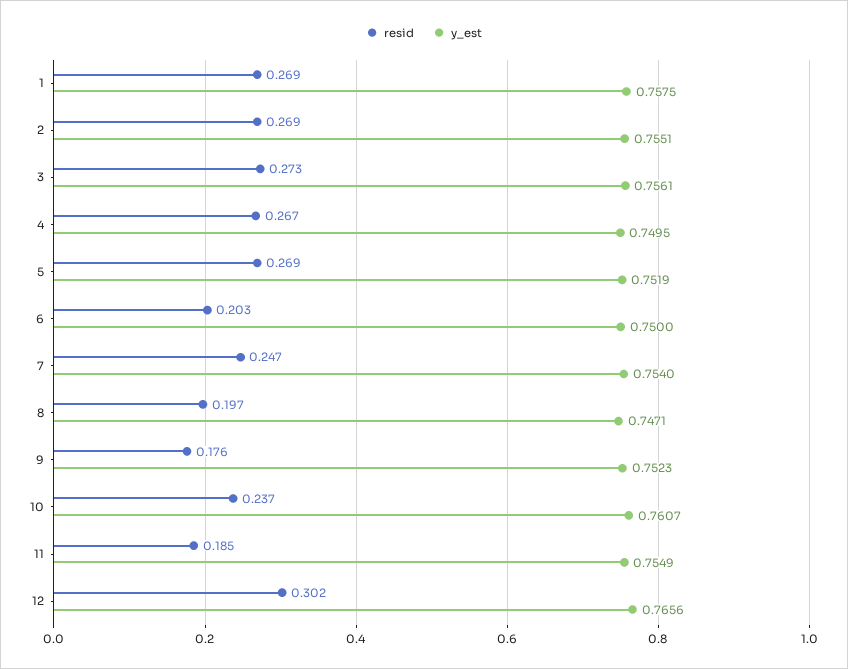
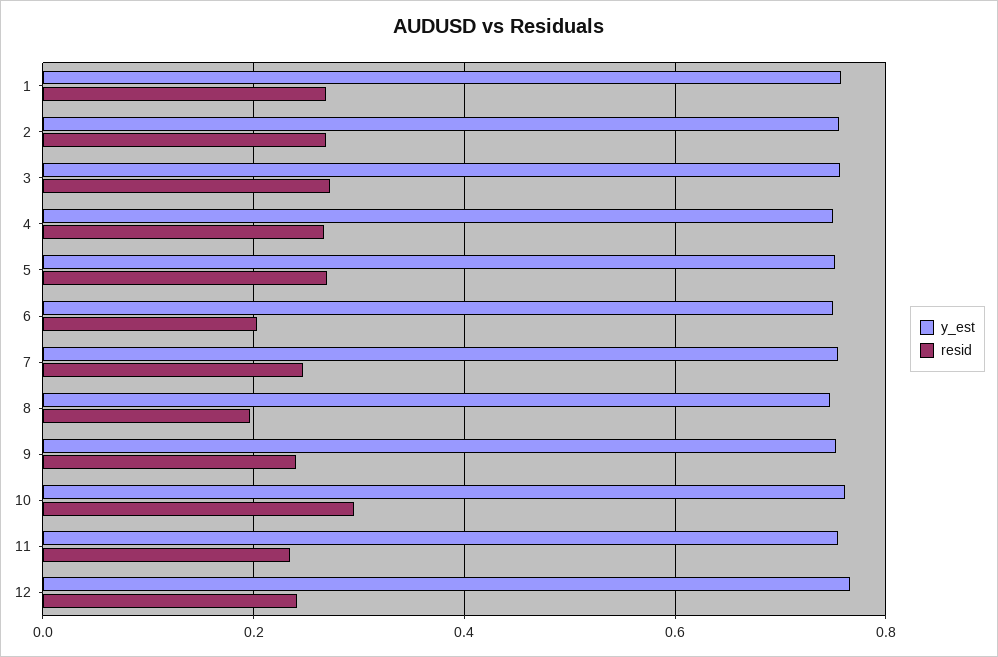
  {
    "resid": {
      "1": 0.269,
      "2": 0.269,
      "3": 0.273,
      "4": 0.267,
      "5": 0.269,
      "6": 0.203,
      "7": 0.247,
      "8": 0.197,
-     "9": 0.176,
+     "9": 0.24,
-     "10": 0.237,
+     "10": 0.3,
-     "11": 0.185,
+     "11": 0.24,
-     "12": 0.302
+     "12": 0.24
    },
    "y_est": {
      "1": 0.7575,
      "2": 0.7551,
      "3": 0.7561,
      "4": 0.7495,
      "5": 0.7519,
      "6": 0.75,
      "7": 0.754,
      "8": 0.7471,
      "9": 0.7523,
      "10": 0.7607,
      "11": 0.7549,
      "12": 0.7656
    }
  }

